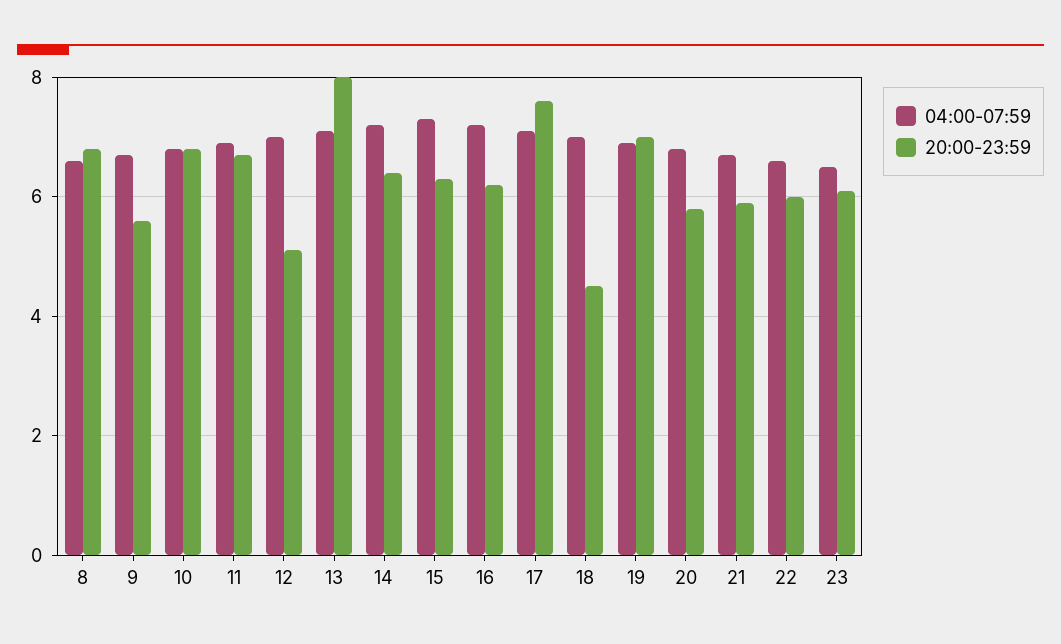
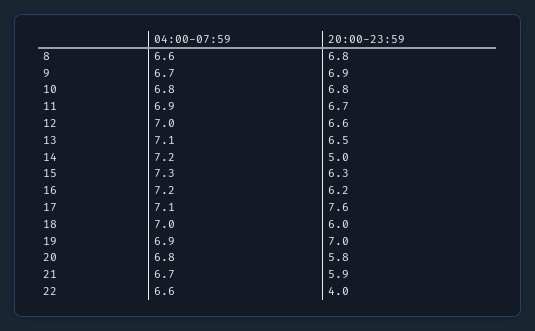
  {
    "04:00-07:59": {
      "8": 6.6,
      "9": 6.7,
      "10": 6.8,
      "11": 6.9,
      "12": 7,
      "13": 7.1,
      "14": 7.2,
      "15": 7.3,
      "16": 7.2,
      "17": 7.1,
      "18": 7,
      "19": 6.9,
      "20": 6.8,
      "21": 6.7,
-     "22": 6.6,
+     "22": 6.6
-     "23": 6.5
    },
    "20:00-23:59": {
      "8": 6.8,
-     "9": 5.5,
+     "9": 6.9,
      "10": 6.8,
      "11": 6.7,
-     "12": 5,
+     "12": 6.6,
-     "13": 8,
+     "13": 6.5,
-     "14": 6.5,
+     "14": 5,
      "15": 6.3,
      "16": 6.2,
      "17": 7.6,
-     "18": 4.5,
+     "18": 6,
      "19": 7,
      "20": 5.8,
      "21": 5.9,
-     "22": 6,
+     "22": 4
-     "23": 6
    }
  }

